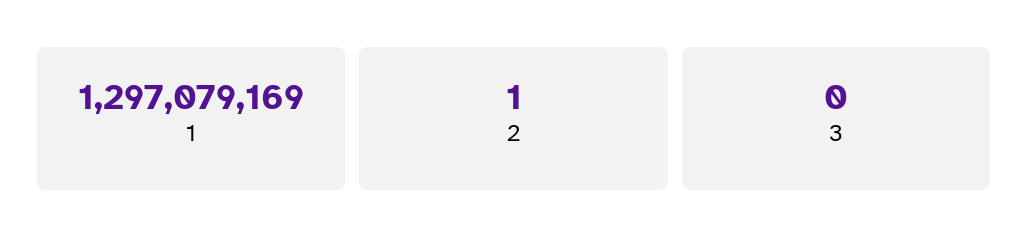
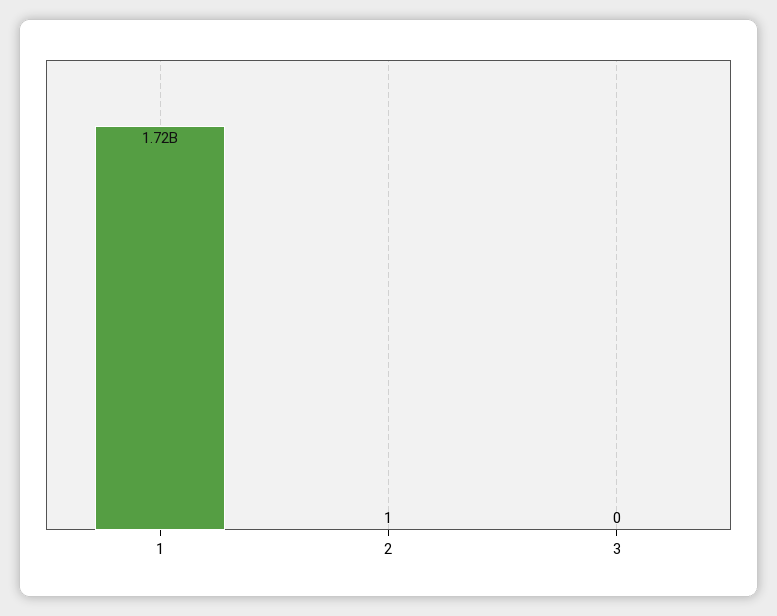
  {
-   "1": 1297079169,
+   "1": 1720000000,
    "2": 1,
    "3": 0
  }

